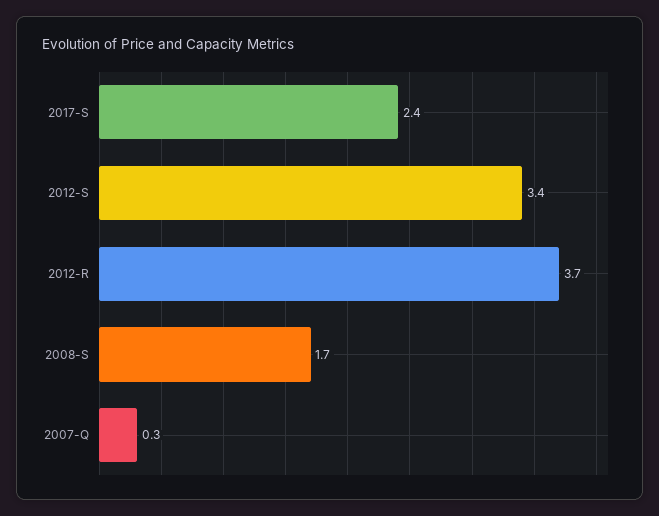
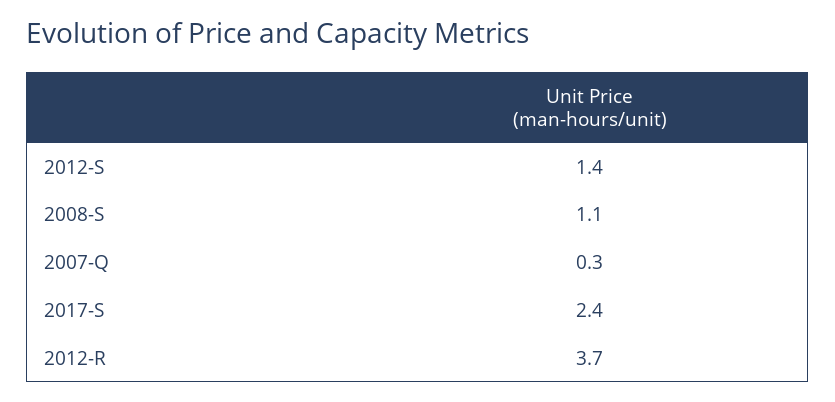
  {
    "2017-S": 2.4,
-   "2012-S": 3.4,
+   "2012-S": 1.4,
    "2012-R": 3.7,
-   "2008-S": 1.7,
+   "2008-S": 1.1,
    "2007-Q": 0.3
  }

